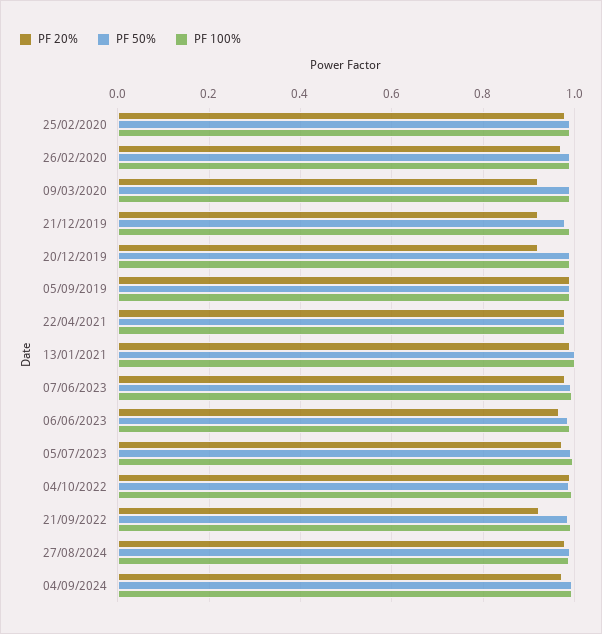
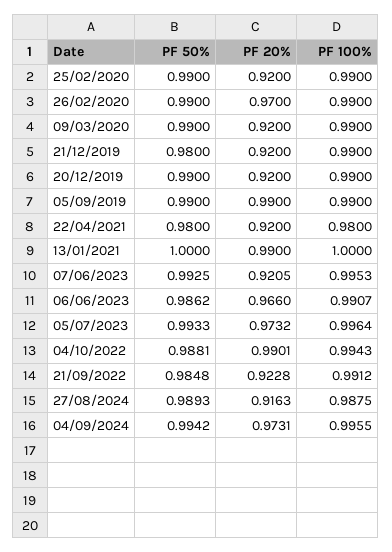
  {
    "PF 20%": {
-     "25/02/2020": 0.98,
+     "25/02/2020": 0.92,
      "26/02/2020": 0.97,
      "09/03/2020": 0.92,
      "21/12/2019": 0.92,
      "20/12/2019": 0.92,
      "05/09/2019": 0.99,
-     "22/04/2021": 0.98,
+     "22/04/2021": 0.92,
      "13/01/2021": 0.99,
-     "07/06/2023": 0.98,
+     "07/06/2023": 0.9205,
      "06/06/2023": 0.966,
      "05/07/2023": 0.9732,
      "04/10/2022": 0.9901,
      "21/09/2022": 0.9228,
-     "27/08/2024": 0.98,
+     "27/08/2024": 0.9163,
      "04/09/2024": 0.9731
    },
    "PF 50%": {
      "25/02/2020": 0.99,
      "26/02/2020": 0.99,
      "09/03/2020": 0.99,
      "21/12/2019": 0.98,
      "20/12/2019": 0.99,
      "05/09/2019": 0.99,
      "22/04/2021": 0.98,
      "13/01/2021": 1,
      "07/06/2023": 0.9925,
      "06/06/2023": 0.9862,
      "05/07/2023": 0.9933,
      "04/10/2022": 0.9881,
      "21/09/2022": 0.9848,
      "27/08/2024": 0.9893,
      "04/09/2024": 0.9942
    },
    "PF 100%": {
      "25/02/2020": 0.99,
      "26/02/2020": 0.99,
      "09/03/2020": 0.99,
      "21/12/2019": 0.99,
      "20/12/2019": 0.99,
      "05/09/2019": 0.99,
      "22/04/2021": 0.98,
      "13/01/2021": 1,
      "07/06/2023": 0.9953,
      "06/06/2023": 0.9907,
      "05/07/2023": 0.9964,
      "04/10/2022": 0.9943,
      "21/09/2022": 0.9912,
      "27/08/2024": 0.9875,
      "04/09/2024": 0.9955
    }
  }

